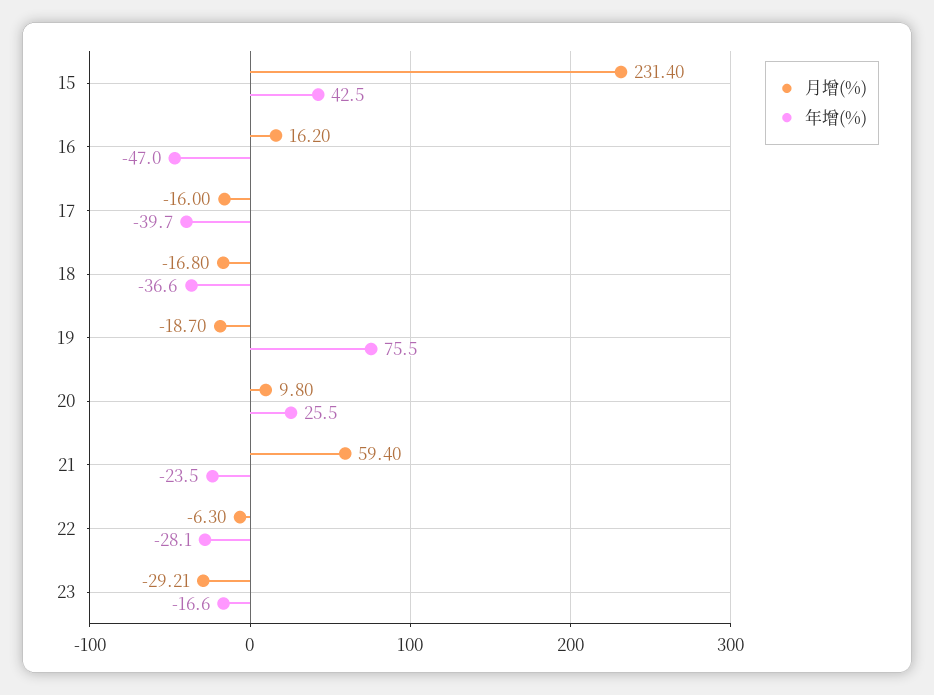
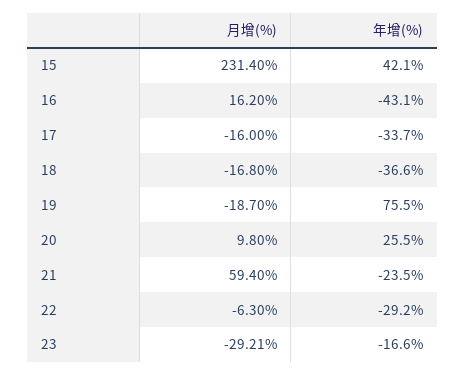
  {
    "月增(%)": {
      "15": 231.4,
      "16": 16.2,
      "17": -16,
      "18": -16.8,
      "19": -18.7,
      "20": 9.8,
      "21": 59.4,
      "22": -6.3,
      "23": -29.21
    },
    "年增(%)": {
-     "15": 42.5,
+     "15": 42.1,
-     "16": -47,
+     "16": -43.1,
-     "17": -39.7,
+     "17": -33.7,
      "18": -36.6,
      "19": 75.5,
      "20": 25.5,
      "21": -23.5,
-     "22": -28.1,
+     "22": -29.2,
      "23": -16.6
    }
  }

